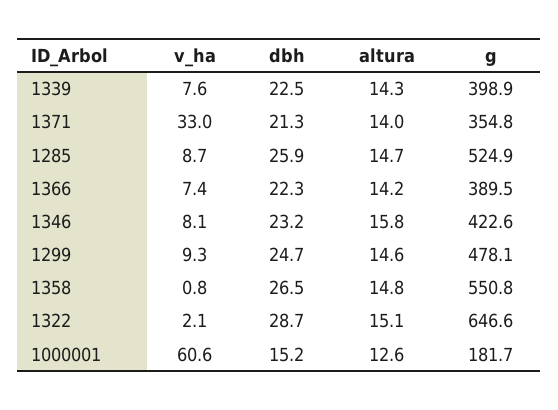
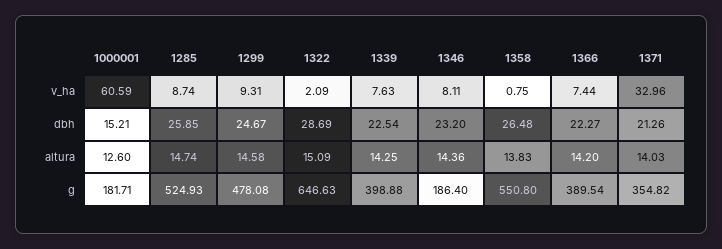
  {
    "v_ha": {
      "1339": 7.63,
      "1371": 32.96,
      "1285": 8.74,
      "1366": 7.44,
      "1346": 8.11,
      "1299": 9.31,
      "1358": 0.75,
      "1322": 2.09,
      "1000001": 60.59
    },
    "dbh": {
      "1339": 22.54,
      "1371": 21.26,
      "1285": 25.85,
      "1366": 22.27,
      "1346": 23.2,
      "1299": 24.67,
      "1358": 26.48,
      "1322": 28.69,
      "1000001": 15.21
    },
    "altura": {
      "1339": 14.25,
      "1371": 14.03,
      "1285": 14.74,
      "1366": 14.2,
-     "1346": 15.8,
+     "1346": 14.36,
      "1299": 14.58,
-     "1358": 14.8,
+     "1358": 13.83,
      "1322": 15.09,
      "1000001": 12.6
    },
    "g": {
      "1339": 398.88,
      "1371": 354.82,
      "1285": 524.93,
      "1366": 389.54,
-     "1346": 422.6,
+     "1346": 186.4,
      "1299": 478.08,
      "1358": 550.8,
      "1322": 646.63,
      "1000001": 181.71
    }
  }

